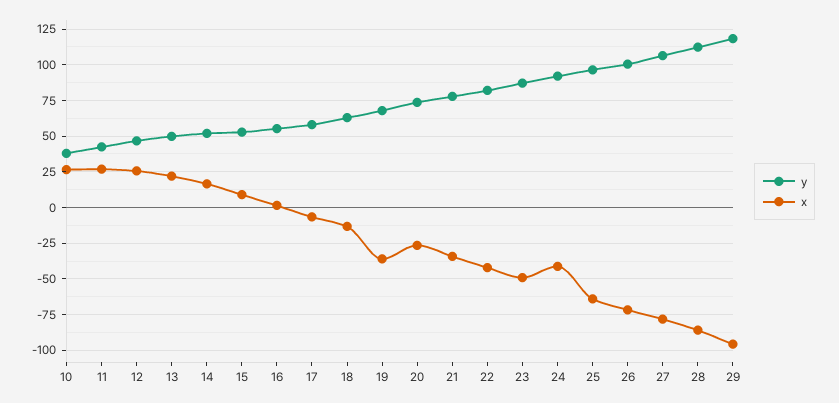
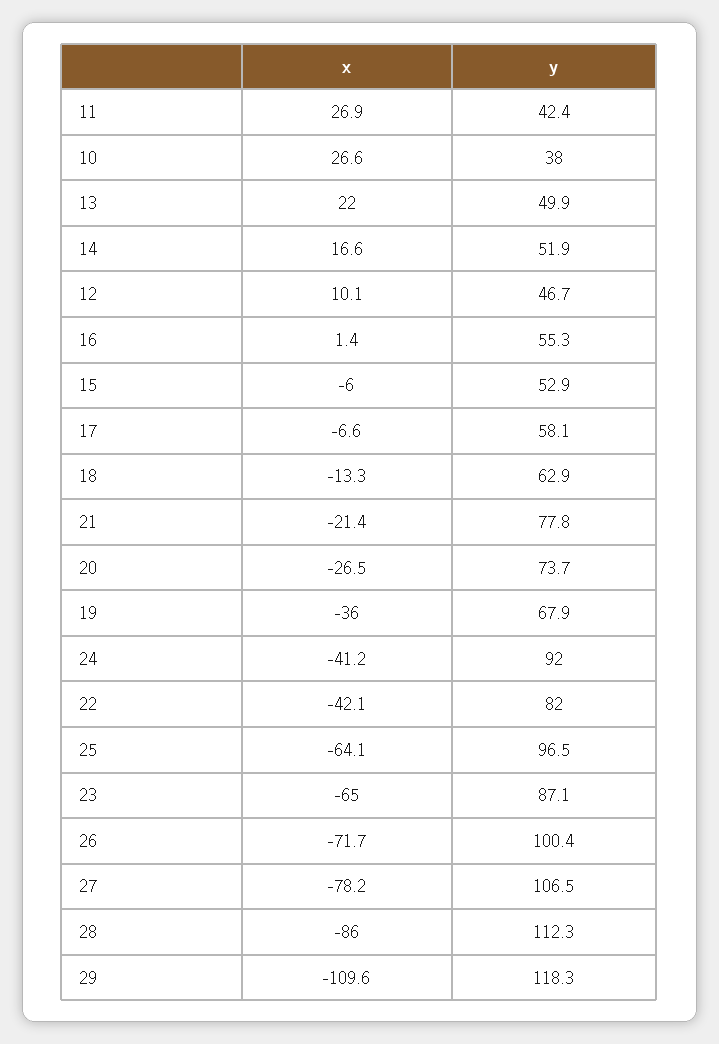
  {
    "y": {
      "10": 38,
      "11": 42.4,
      "12": 46.7,
      "13": 49.9,
      "14": 51.9,
      "15": 52.9,
      "16": 55.3,
      "17": 58.1,
      "18": 62.9,
      "19": 67.9,
      "20": 73.7,
      "21": 77.8,
      "22": 82,
      "23": 87.1,
      "24": 92,
      "25": 96.5,
      "26": 100.4,
      "27": 106.5,
      "28": 112.3,
      "29": 118.3
    },
    "x": {
      "10": 26.6,
      "11": 26.9,
-     "12": 25,
+     "12": 10.1,
      "13": 22,
      "14": 16.6,
-     "15": 10,
+     "15": -6,
      "16": 1.4,
      "17": -6.6,
      "18": -13.3,
      "19": -36,
      "20": -26.5,
-     "21": -35,
+     "21": -21.4,
      "22": -42.1,
-     "23": -50,
+     "23": -65,
      "24": -41.2,
      "25": -64.1,
      "26": -71.7,
      "27": -78.2,
      "28": -86,
-     "29": -95
+     "29": -109.6
    }
  }

